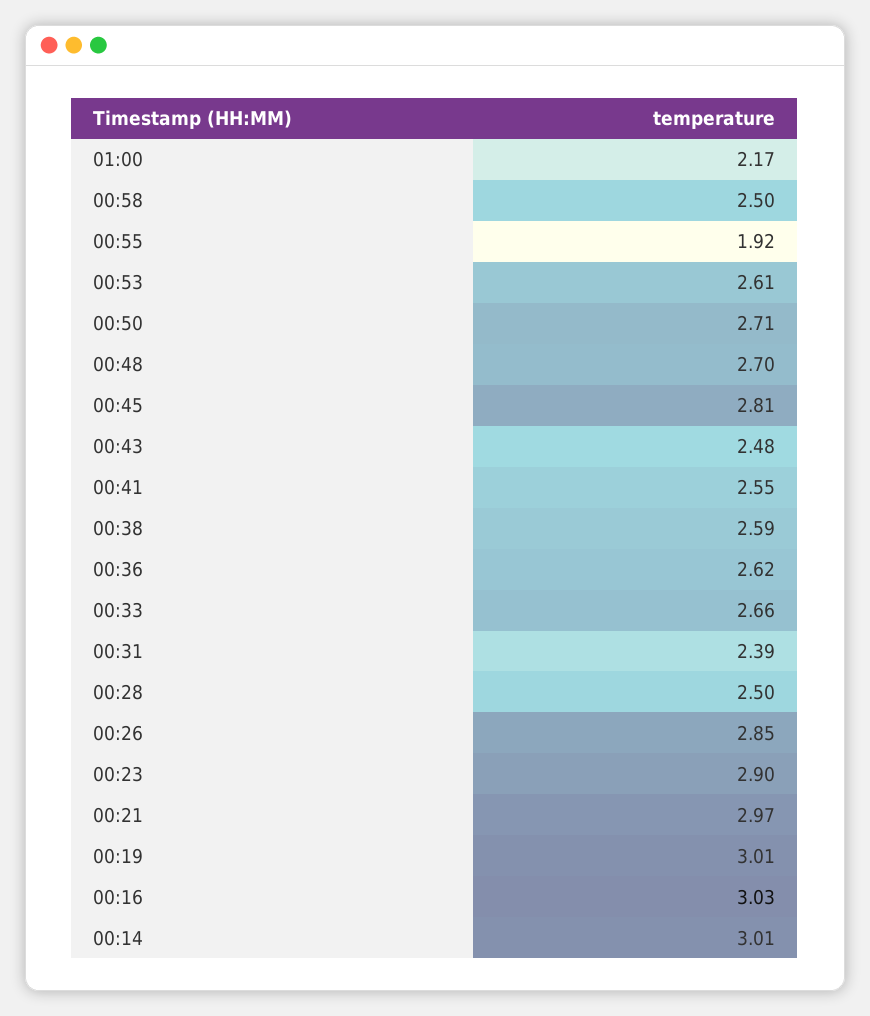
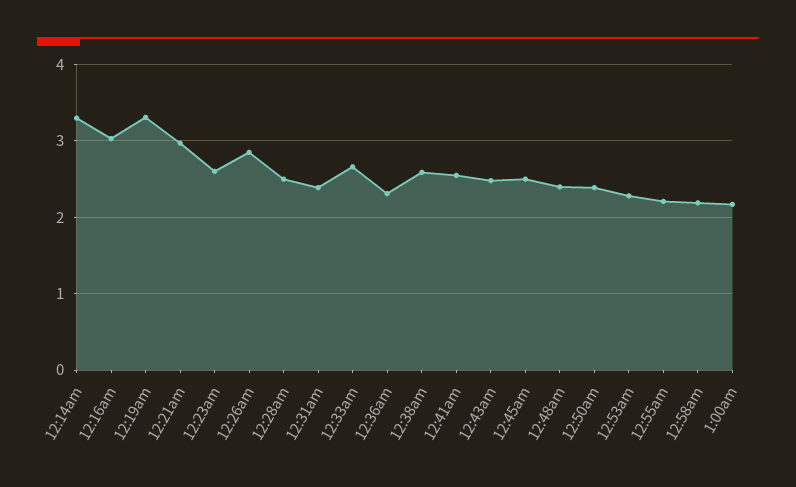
  {
    "01:00": 2.17,
-   "00:58": 2.5,
+   "00:58": 2.2,
-   "00:55": 1.92,
+   "00:55": 2.2,
-   "00:53": 2.61,
+   "00:53": 2.3,
-   "00:50": 2.71,
+   "00:50": 2.4,
-   "00:48": 2.7,
+   "00:48": 2.4,
-   "00:45": 2.81,
+   "00:45": 2.5,
    "00:43": 2.48,
    "00:41": 2.55,
    "00:38": 2.59,
-   "00:36": 2.62,
+   "00:36": 2.3,
    "00:33": 2.66,
    "00:31": 2.39,
    "00:28": 2.5,
    "00:26": 2.85,
-   "00:23": 2.9,
+   "00:23": 2.6,
    "00:21": 2.97,
-   "00:19": 3.01,
+   "00:19": 3.3,
    "00:16": 3.03,
-   "00:14": 3.01
+   "00:14": 3.3
  }

